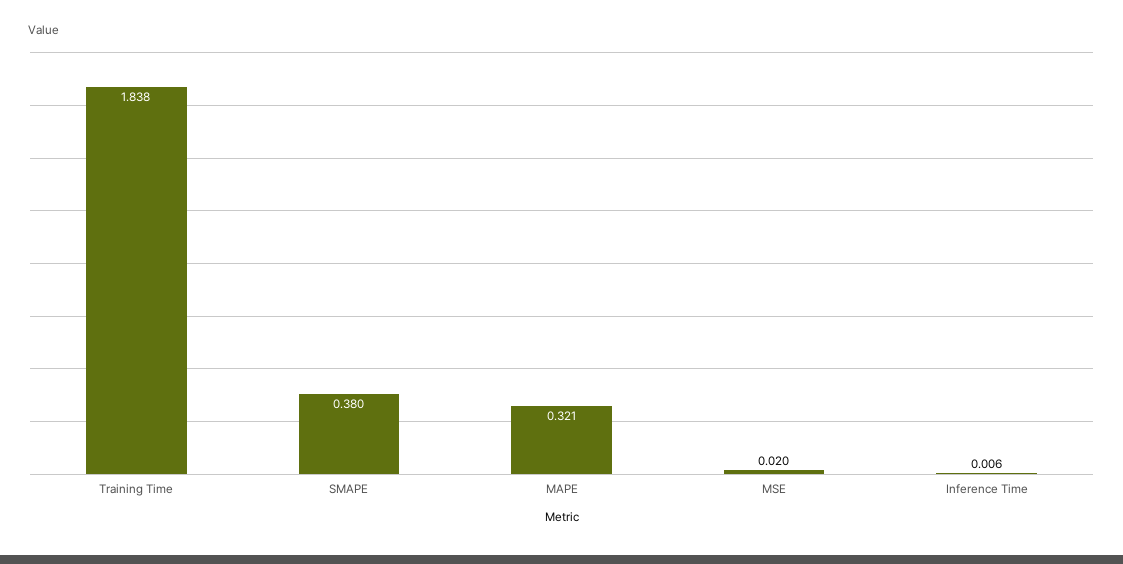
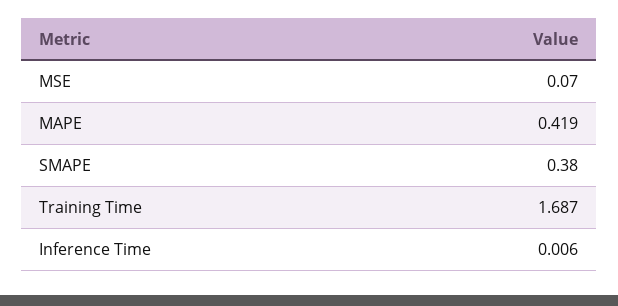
  {
-   "Training Time": 1.838,
+   "Training Time": 1.687,
    "SMAPE": 0.38,
-   "MAPE": 0.321,
+   "MAPE": 0.419,
-   "MSE": 0.02,
+   "MSE": 0.07,
    "Inference Time": 0.006
  }

